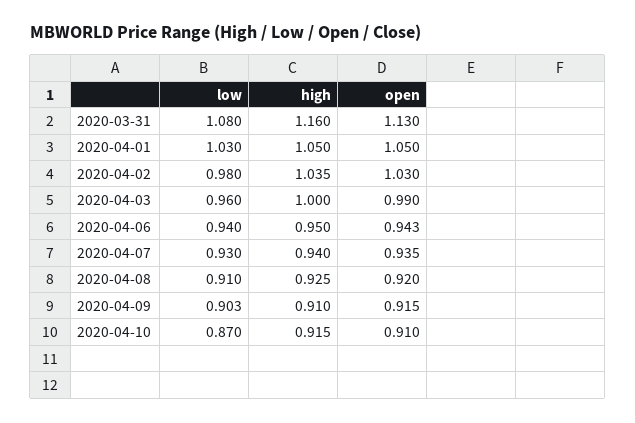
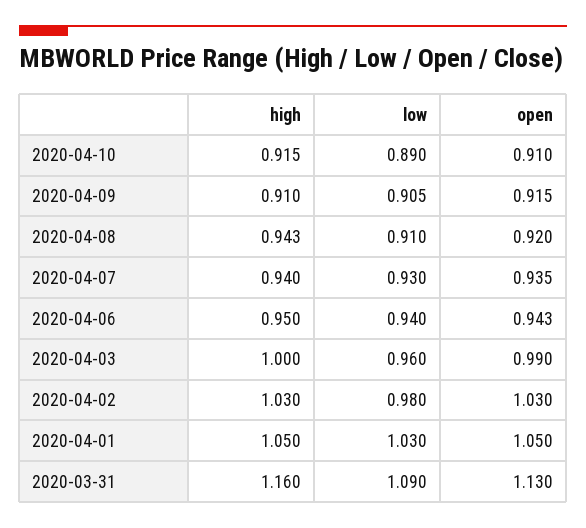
  {
    "low": {
-     "2020-03-31": 1.08,
+     "2020-03-31": 1.09,
      "2020-04-01": 1.03,
      "2020-04-02": 0.98,
      "2020-04-03": 0.96,
      "2020-04-06": 0.94,
      "2020-04-07": 0.93,
      "2020-04-08": 0.91,
-     "2020-04-09": 0.903,
+     "2020-04-09": 0.905,
-     "2020-04-10": 0.87
+     "2020-04-10": 0.89
    },
    "high": {
      "2020-03-31": 1.16,
      "2020-04-01": 1.05,
-     "2020-04-02": 1.035,
+     "2020-04-02": 1.03,
      "2020-04-03": 1,
      "2020-04-06": 0.95,
      "2020-04-07": 0.94,
-     "2020-04-08": 0.925,
+     "2020-04-08": 0.943,
      "2020-04-09": 0.91,
      "2020-04-10": 0.915
    },
    "open": {
      "2020-03-31": 1.13,
      "2020-04-01": 1.05,
      "2020-04-02": 1.03,
      "2020-04-03": 0.99,
      "2020-04-06": 0.943,
      "2020-04-07": 0.935,
      "2020-04-08": 0.92,
      "2020-04-09": 0.915,
      "2020-04-10": 0.91
    }
  }

